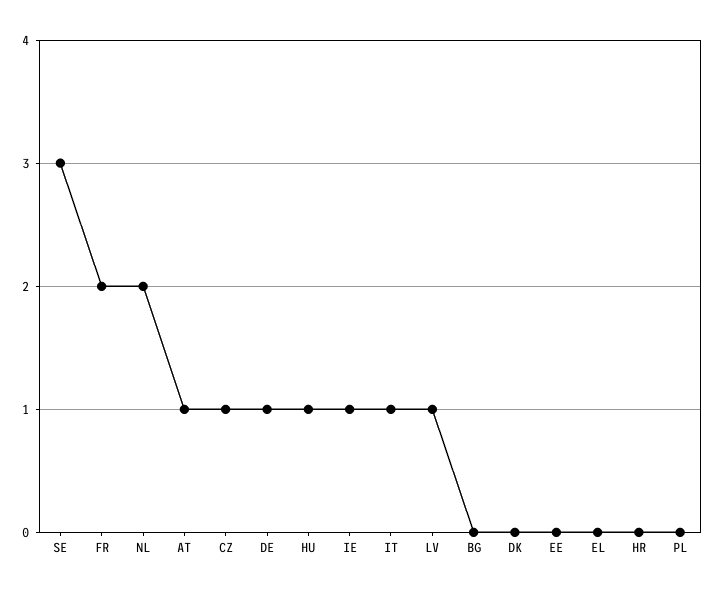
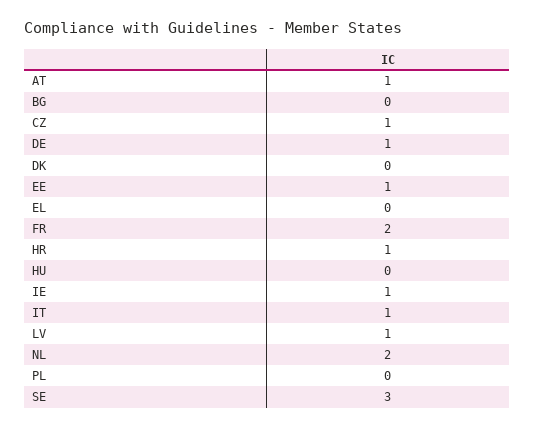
  {
    "SE": 3,
    "FR": 2,
    "NL": 2,
    "AT": 1,
    "CZ": 1,
    "DE": 1,
-   "HU": 1,
+   "HU": 0,
    "IE": 1,
    "IT": 1,
    "LV": 1,
    "BG": 0,
    "DK": 0,
-   "EE": 0,
+   "EE": 1,
    "EL": 0,
-   "HR": 0,
+   "HR": 1,
    "PL": 0
  }

